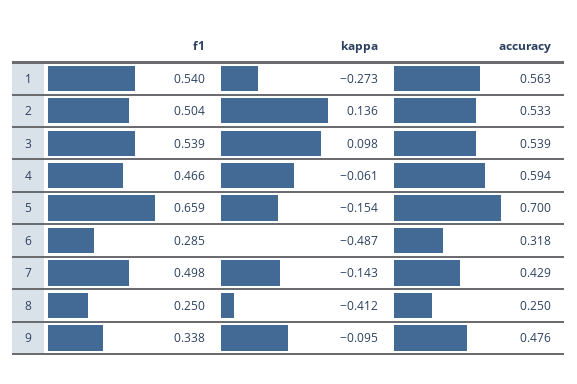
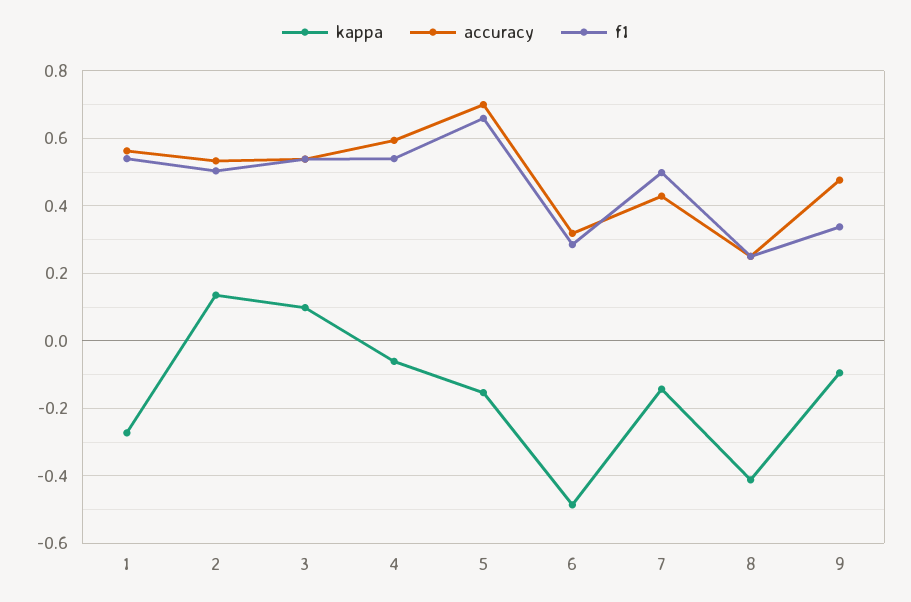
  {
    "f1": {
      "1": 0.54,
      "2": 0.504,
      "3": 0.539,
-     "4": 0.466,
+     "4": 0.54,
      "5": 0.659,
      "6": 0.285,
      "7": 0.498,
      "8": 0.25,
      "9": 0.338
    },
    "kappa": {
      "1": -0.273,
      "2": 0.136,
      "3": 0.098,
      "4": -0.061,
      "5": -0.154,
      "6": -0.487,
      "7": -0.143,
      "8": -0.412,
      "9": -0.095
    },
    "accuracy": {
      "1": 0.563,
      "2": 0.533,
      "3": 0.539,
      "4": 0.594,
      "5": 0.7,
      "6": 0.318,
      "7": 0.429,
      "8": 0.25,
      "9": 0.476
    }
  }

